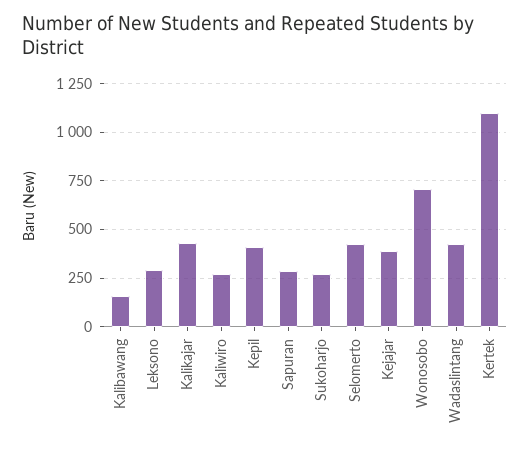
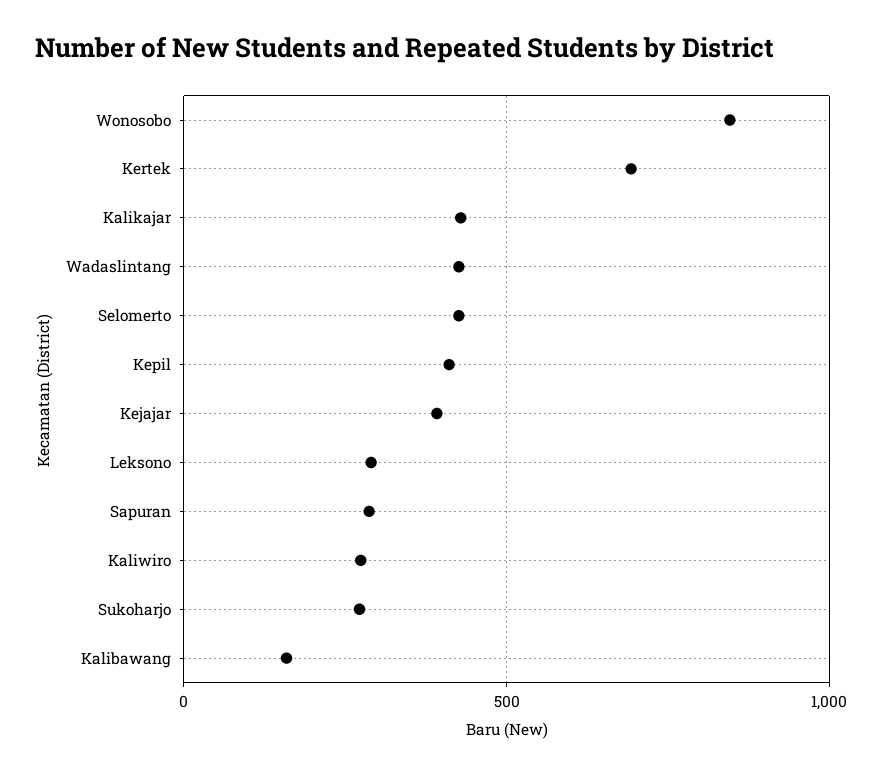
  {
    "Kalibawang": 150,
    "Leksono": 300,
    "Kalikajar": 450,
    "Kaliwiro": 250,
    "Kepil": 400,
    "Sapuran": 300,
    "Sukoharjo": 250,
    "Selomerto": 450,
    "Kejajar": 400,
-   "Wonosobo": 700,
+   "Wonosobo": 850,
    "Wadaslintang": 450,
-   "Kertek": 1100
+   "Kertek": 700
  }

